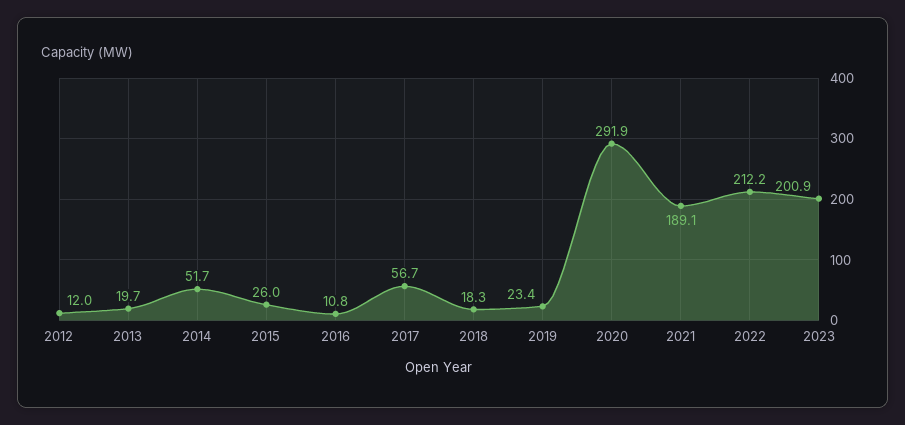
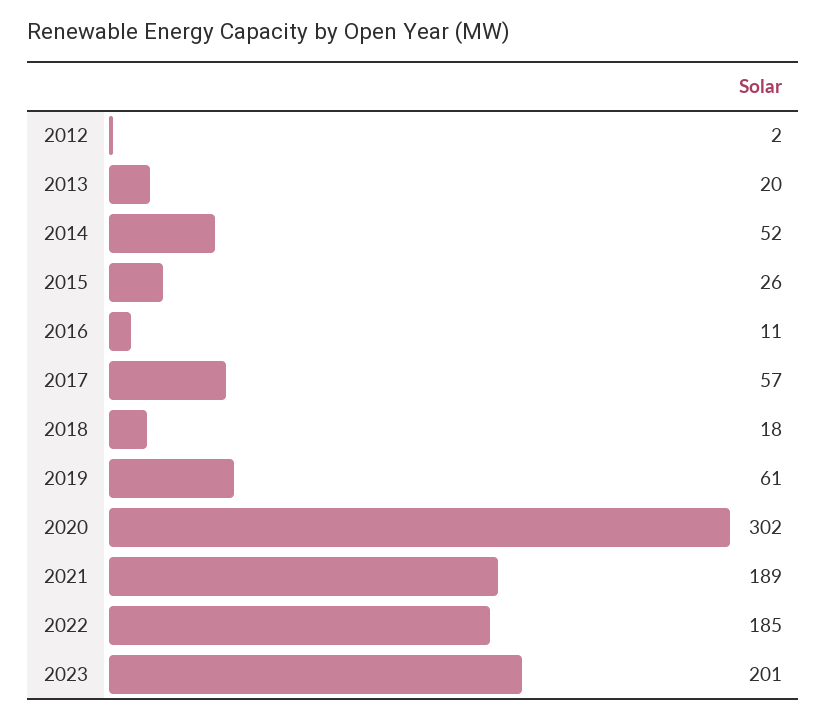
  {
-   "2012": 12,
+   "2012": 2,
    "2013": 19.7,
    "2014": 51.7,
    "2015": 26,
    "2016": 10.8,
    "2017": 56.7,
    "2018": 18.3,
-   "2019": 23.4,
+   "2019": 61,
-   "2020": 291.9,
+   "2020": 302,
    "2021": 189.1,
-   "2022": 212.2,
+   "2022": 185,
    "2023": 200.9
  }

